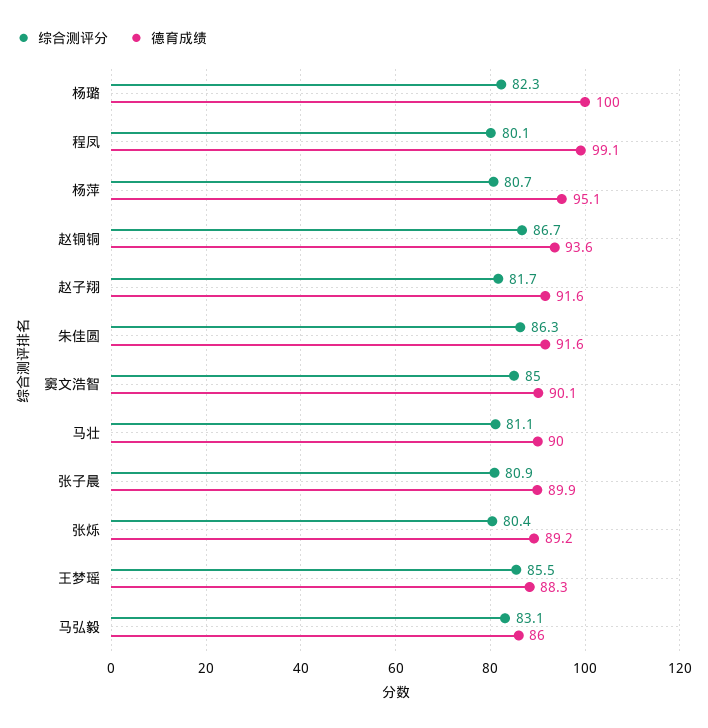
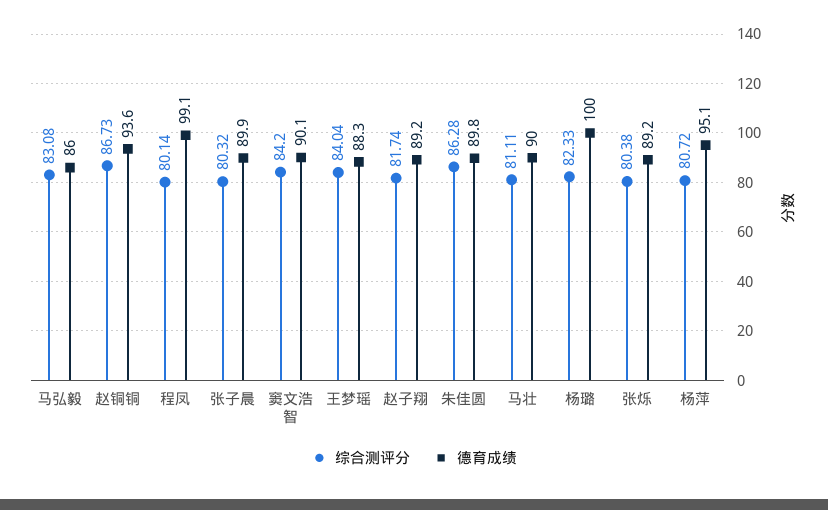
  {
    "综合测评分": {
      "杨璐": 82.33,
      "程凤": 80.14,
      "杨萍": 80.72,
      "赵铜铜": 86.73,
      "赵子翔": 81.74,
      "朱佳圆": 86.28,
-     "窦文浩智": 85,
+     "窦文浩智": 84.2,
      "马壮": 81.11,
-     "张子晨": 80.9,
+     "张子晨": 80.32,
      "张烁": 80.38,
-     "王梦瑶": 85.5,
+     "王梦瑶": 84.04,
      "马弘毅": 83.08
    },
    "德育成绩": {
      "杨璐": 100,
      "程凤": 99.1,
      "杨萍": 95.1,
      "赵铜铜": 93.6,
-     "赵子翔": 91.6,
+     "赵子翔": 89.2,
-     "朱佳圆": 91.6,
+     "朱佳圆": 89.8,
      "窦文浩智": 90.1,
      "马壮": 90,
      "张子晨": 89.9,
      "张烁": 89.2,
      "王梦瑶": 88.3,
      "马弘毅": 86
    }
  }

